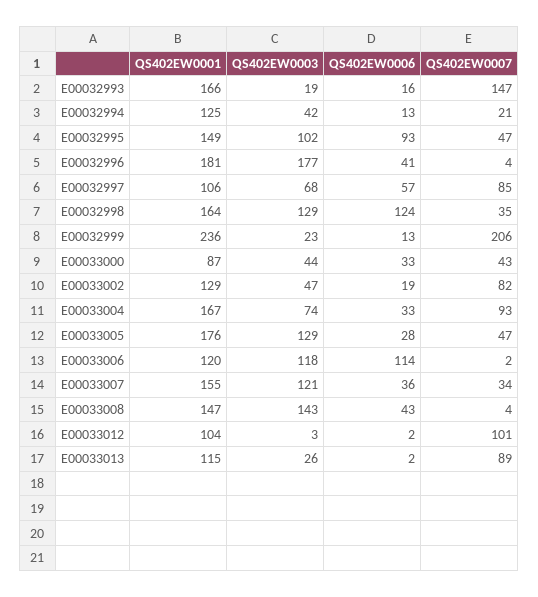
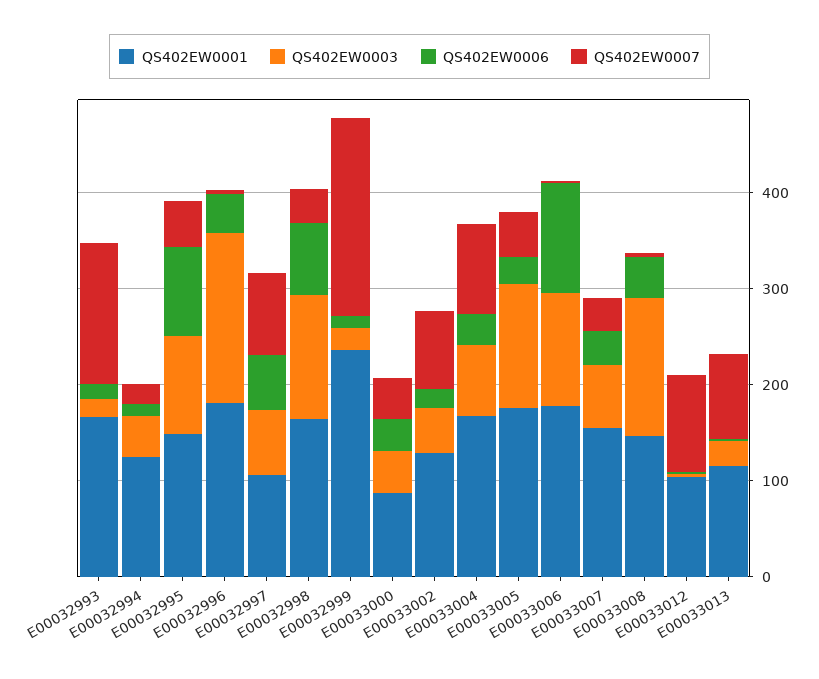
  {
    "QS402EW0001": {
      "E00032993": 166,
      "E00032994": 125,
      "E00032995": 149,
      "E00032996": 181,
      "E00032997": 106,
      "E00032998": 164,
      "E00032999": 236,
      "E00033000": 87,
      "E00033002": 129,
      "E00033004": 167,
      "E00033005": 176,
-     "E00033006": 120,
+     "E00033006": 180,
      "E00033007": 155,
      "E00033008": 147,
      "E00033012": 104,
      "E00033013": 115
    },
    "QS402EW0003": {
      "E00032993": 19,
      "E00032994": 42,
      "E00032995": 102,
      "E00032996": 177,
      "E00032997": 68,
      "E00032998": 129,
      "E00032999": 23,
      "E00033000": 44,
      "E00033002": 47,
      "E00033004": 74,
      "E00033005": 129,
      "E00033006": 118,
-     "E00033007": 121,
+     "E00033007": 60,
      "E00033008": 143,
      "E00033012": 3,
      "E00033013": 26
    },
    "QS402EW0006": {
      "E00032993": 16,
      "E00032994": 13,
      "E00032995": 93,
      "E00032996": 41,
      "E00032997": 57,
-     "E00032998": 124,
+     "E00032998": 80,
      "E00032999": 13,
      "E00033000": 33,
      "E00033002": 19,
      "E00033004": 33,
      "E00033005": 28,
      "E00033006": 114,
      "E00033007": 36,
      "E00033008": 43,
      "E00033012": 2,
      "E00033013": 2
    },
    "QS402EW0007": {
      "E00032993": 147,
      "E00032994": 21,
      "E00032995": 47,
      "E00032996": 4,
      "E00032997": 85,
      "E00032998": 35,
      "E00032999": 206,
      "E00033000": 43,
      "E00033002": 82,
      "E00033004": 93,
      "E00033005": 47,
      "E00033006": 2,
      "E00033007": 34,
      "E00033008": 4,
      "E00033012": 101,
      "E00033013": 89
    }
  }

